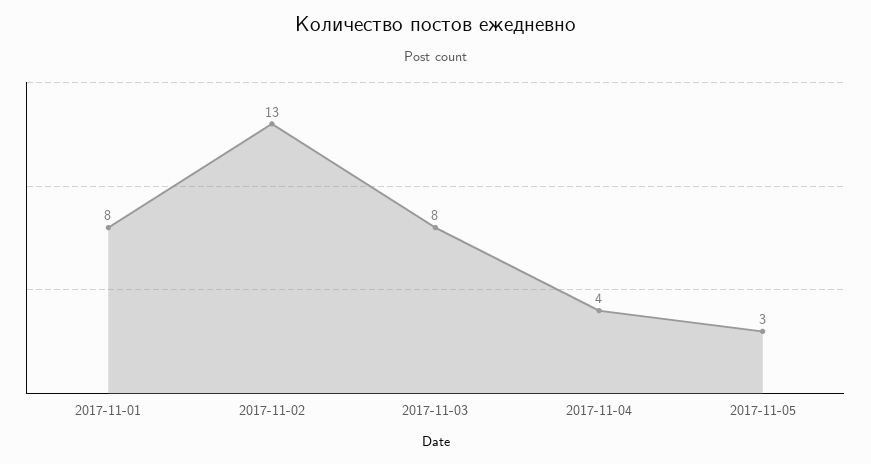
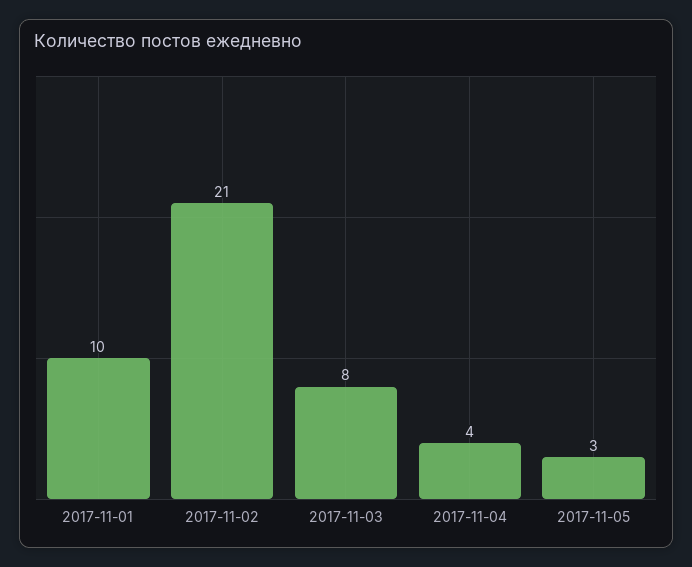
  {
-   "2017-11-01": 8,
+   "2017-11-01": 10,
-   "2017-11-02": 13,
+   "2017-11-02": 21,
    "2017-11-03": 8,
    "2017-11-04": 4,
    "2017-11-05": 3
  }

